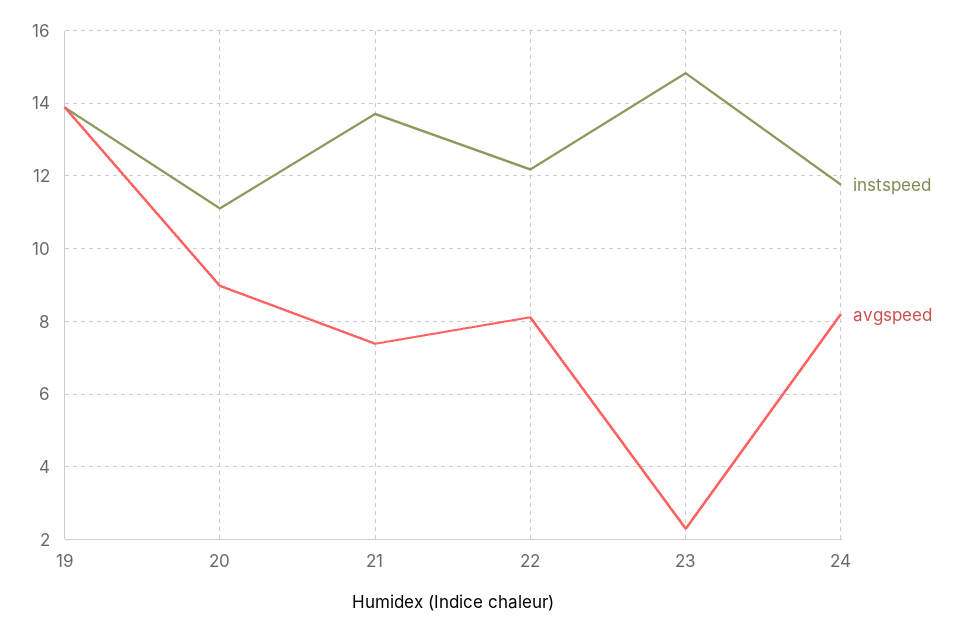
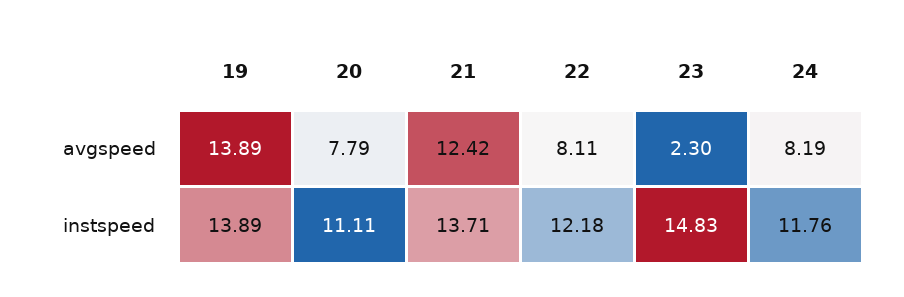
  {
    "instspeed": {
      "19": 13.89,
      "20": 11.11,
      "21": 13.71,
      "22": 12.18,
      "23": 14.83,
      "24": 11.76
    },
    "avgspeed": {
      "19": 13.89,
-     "20": 9,
+     "20": 7.79,
-     "21": 7.4,
+     "21": 12.42,
      "22": 8.11,
      "23": 2.3,
      "24": 8.19
    }
  }

